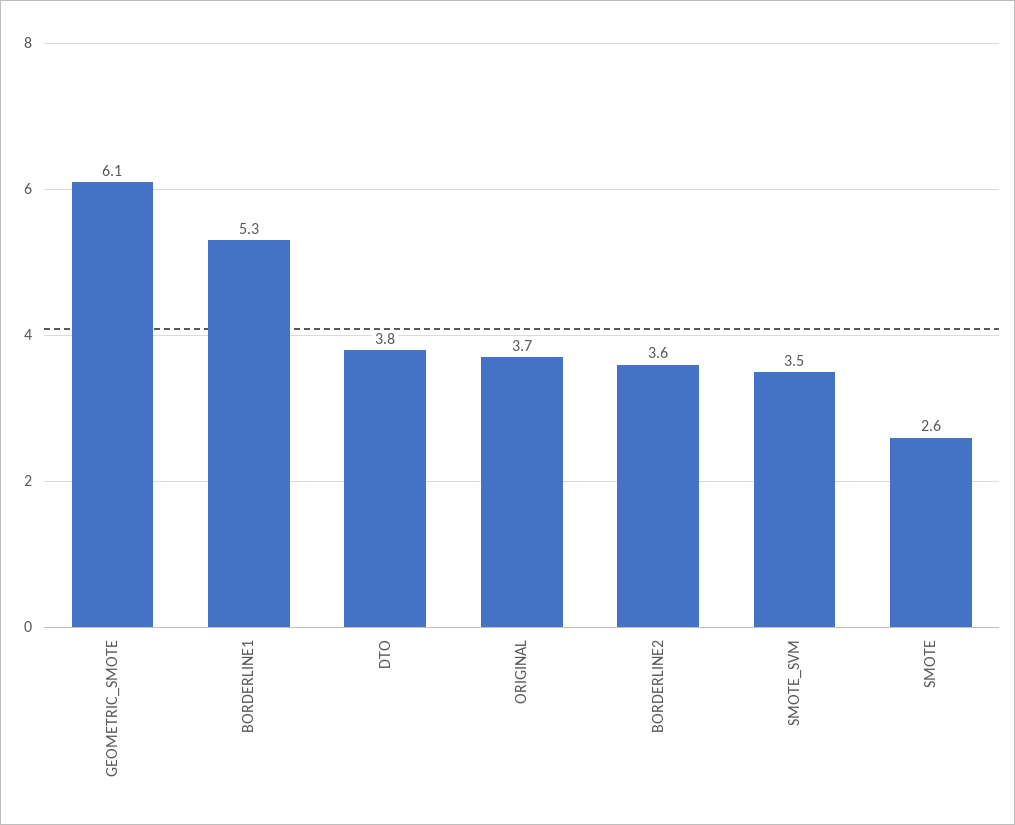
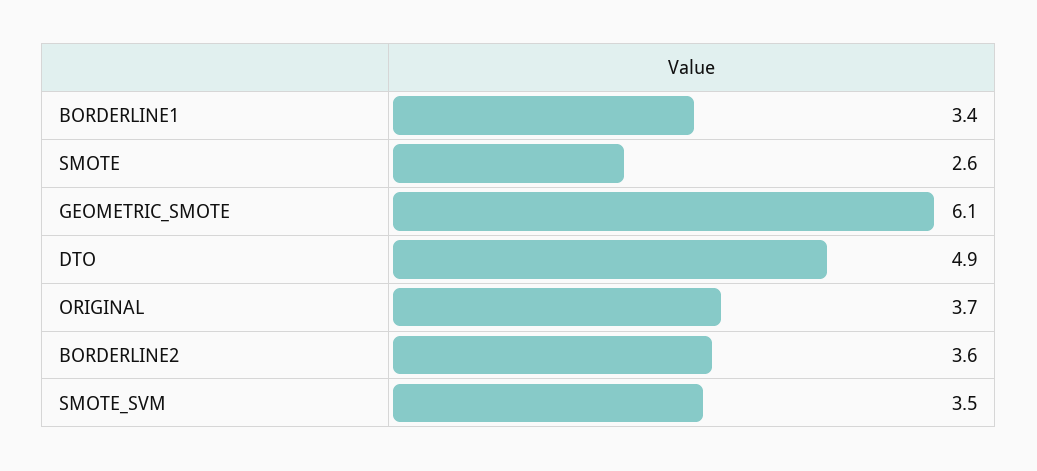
  {
    "GEOMETRIC_SMOTE": 6.1,
-   "BORDERLINE1": 5.3,
+   "BORDERLINE1": 3.4,
-   "DTO": 3.8,
+   "DTO": 4.9,
    "ORIGINAL": 3.7,
    "BORDERLINE2": 3.6,
    "SMOTE_SVM": 3.5,
    "SMOTE": 2.6
  }

